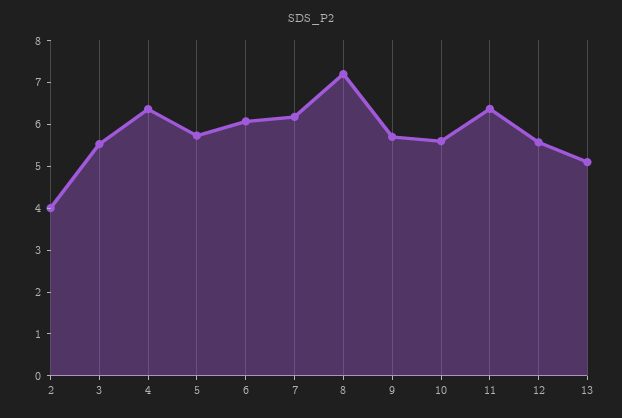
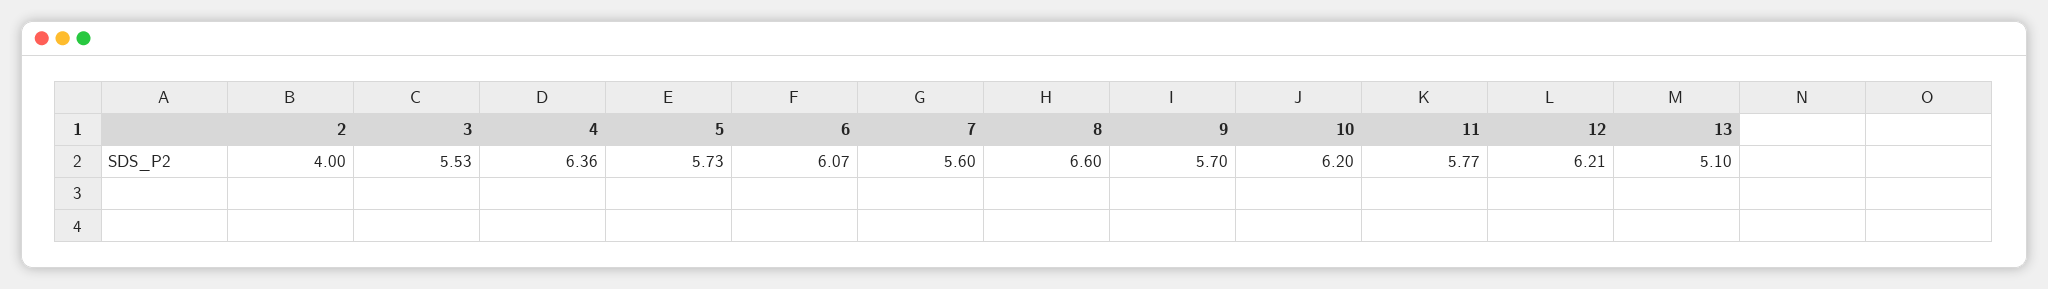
  {
    "2": 4,
    "3": 5.53,
    "4": 6.36,
    "5": 5.73,
    "6": 6.07,
-   "7": 6.2,
+   "7": 5.6,
-   "8": 7.2,
+   "8": 6.6,
    "9": 5.7,
-   "10": 5.6,
+   "10": 6.2,
-   "11": 6.4,
+   "11": 5.77,
-   "12": 5.6,
+   "12": 6.21,
    "13": 5.1
  }

